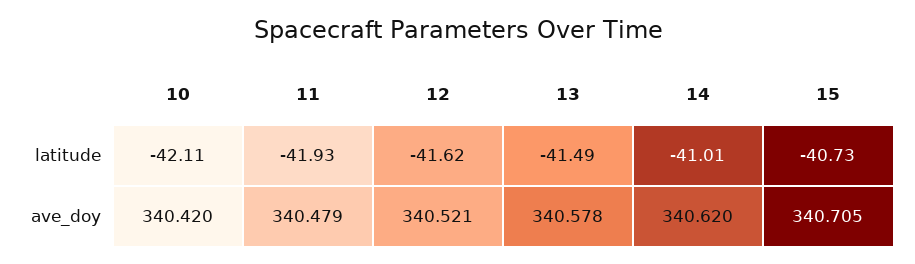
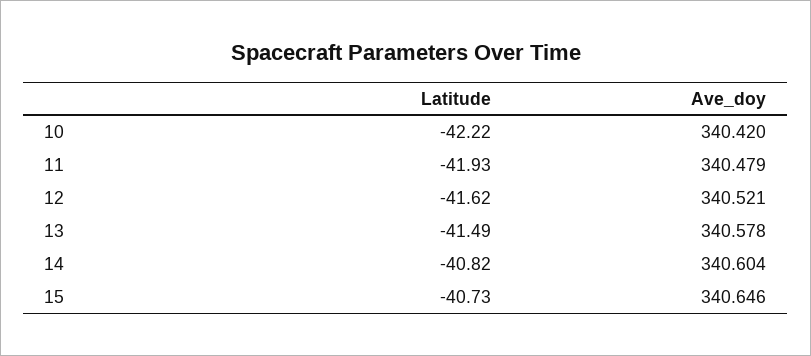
  {
    "10": {
-     "latitude": -42.11,
+     "latitude": -42.22,
      "ave_doy": 340.42
    },
    "11": {
      "latitude": -41.93,
      "ave_doy": 340.479
    },
    "12": {
      "latitude": -41.62,
      "ave_doy": 340.521
    },
    "13": {
      "latitude": -41.49,
      "ave_doy": 340.578
    },
    "14": {
-     "latitude": -41.01,
+     "latitude": -40.82,
-     "ave_doy": 340.62
+     "ave_doy": 340.604
    },
    "15": {
      "latitude": -40.73,
-     "ave_doy": 340.705
+     "ave_doy": 340.646
    }
  }

